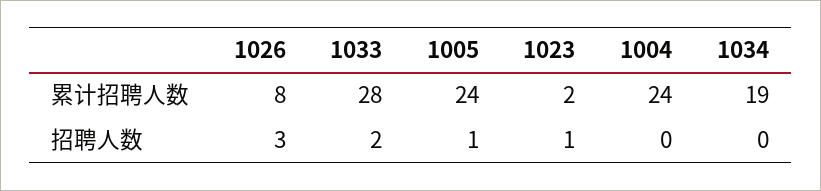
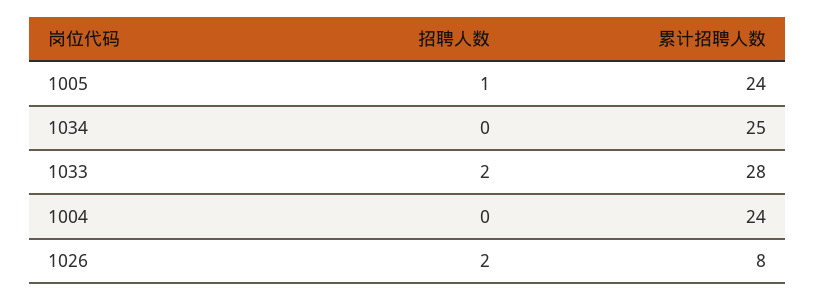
  {
    "1026": {
      "累计招聘人数": 8,
-     "招聘人数": 3
+     "招聘人数": 2
    },
    "1033": {
      "累计招聘人数": 28,
      "招聘人数": 2
    },
    "1005": {
      "累计招聘人数": 24,
      "招聘人数": 1
    },
-   "1023": {
-     "累计招聘人数": 2,
-     "招聘人数": 1
-   },
    "1004": {
      "累计招聘人数": 24,
      "招聘人数": 0
    },
    "1034": {
-     "累计招聘人数": 19,
+     "累计招聘人数": 25,
      "招聘人数": 0
    }
  }

